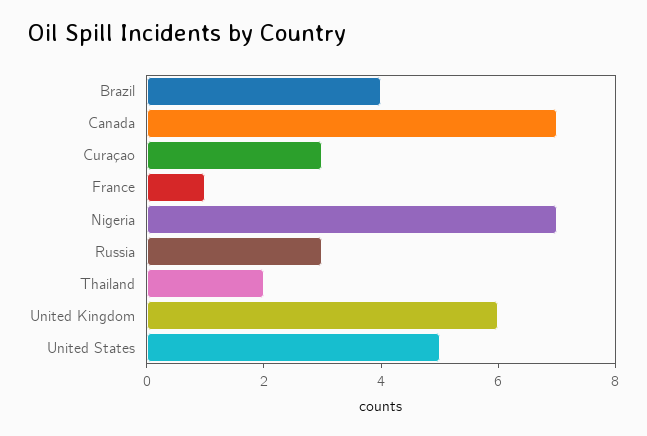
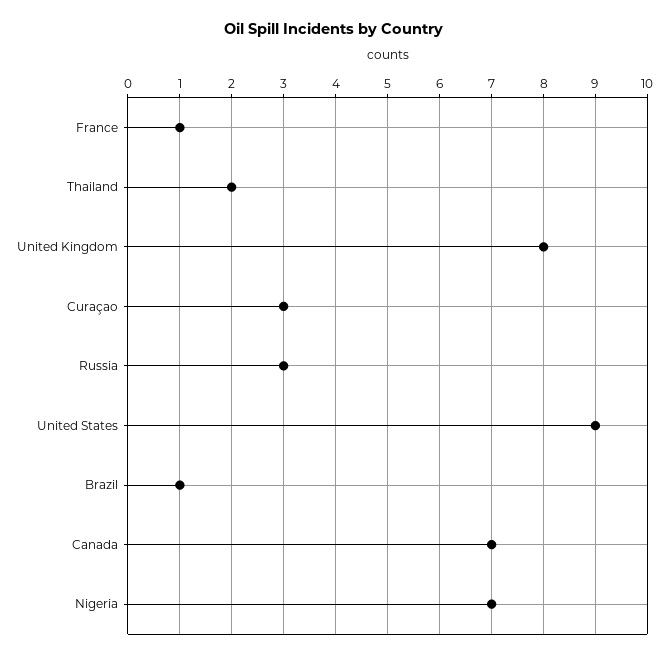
  {
-   "Brazil": 4,
+   "Brazil": 1,
    "Canada": 7,
    "Curaçao": 3,
    "France": 1,
    "Nigeria": 7,
    "Russia": 3,
    "Thailand": 2,
-   "United Kingdom": 6,
+   "United Kingdom": 8,
-   "United States": 5
+   "United States": 9
  }

